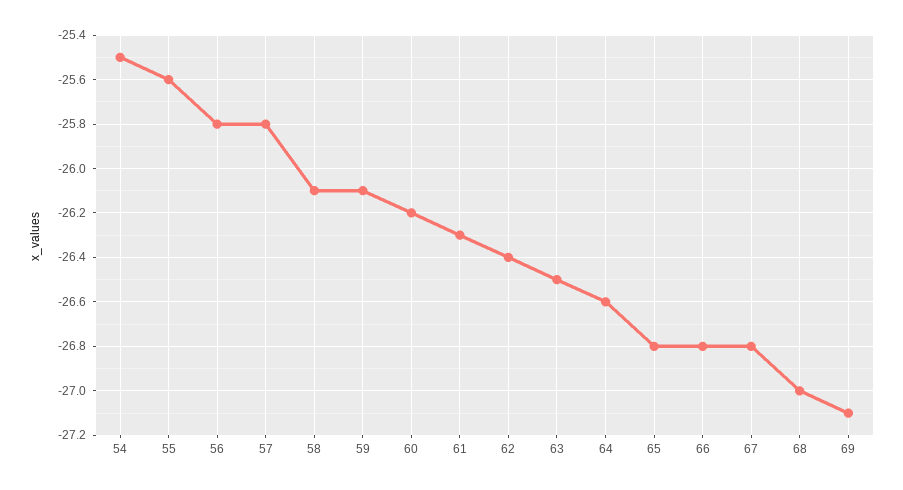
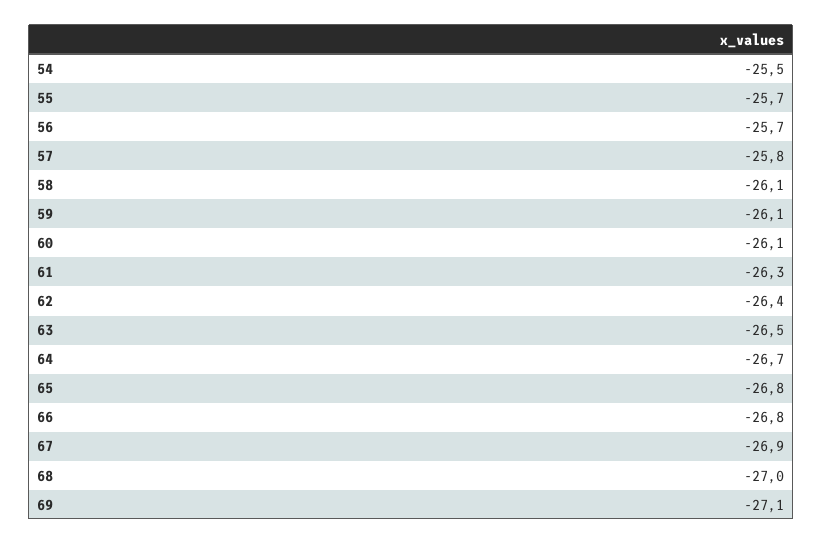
  {
    "54": -25.5,
-   "55": -25.6,
+   "55": -25.7,
-   "56": -25.8,
+   "56": -25.7,
    "57": -25.8,
    "58": -26.1,
    "59": -26.1,
-   "60": -26.2,
+   "60": -26.1,
    "61": -26.3,
    "62": -26.4,
    "63": -26.5,
-   "64": -26.6,
+   "64": -26.7,
    "65": -26.8,
    "66": -26.8,
-   "67": -26.8,
+   "67": -26.9,
    "68": -27,
    "69": -27.1
  }

